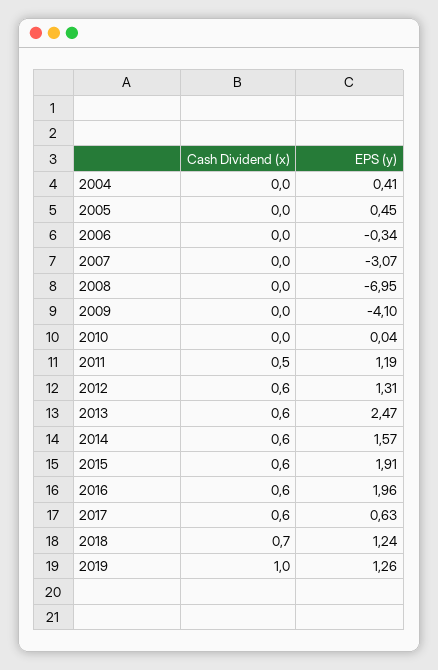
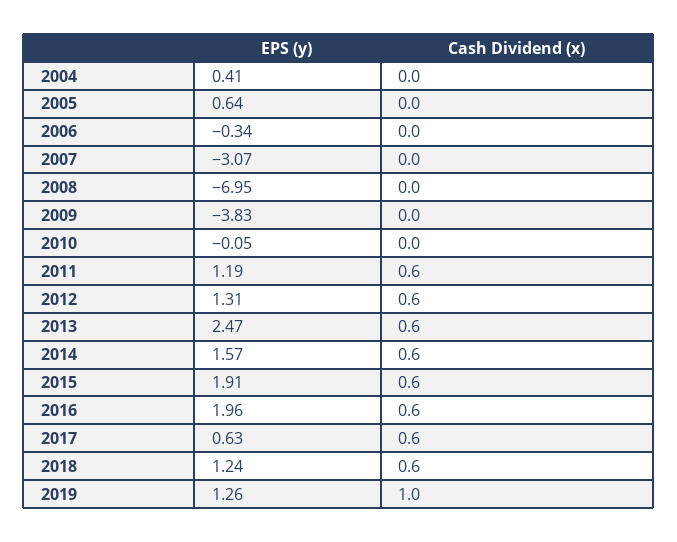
  {
    "Cash Dividend (x)": {
      "2004": 0,
      "2005": 0,
      "2006": 0,
      "2007": 0,
      "2008": 0,
      "2009": 0,
      "2010": 0,
-     "2011": 0.5,
+     "2011": 0.6,
      "2012": 0.6,
      "2013": 0.6,
      "2014": 0.6,
      "2015": 0.6,
      "2016": 0.6,
      "2017": 0.6,
-     "2018": 0.7,
+     "2018": 0.6,
      "2019": 1
    },
    "EPS (y)": {
      "2004": 0.41,
-     "2005": 0.45,
+     "2005": 0.64,
      "2006": -0.34,
      "2007": -3.07,
      "2008": -6.95,
-     "2009": -4.1,
+     "2009": -3.83,
-     "2010": 0.04,
+     "2010": -0.05,
      "2011": 1.19,
      "2012": 1.31,
      "2013": 2.47,
      "2014": 1.57,
      "2015": 1.91,
      "2016": 1.96,
      "2017": 0.63,
      "2018": 1.24,
      "2019": 1.26
    }
  }

